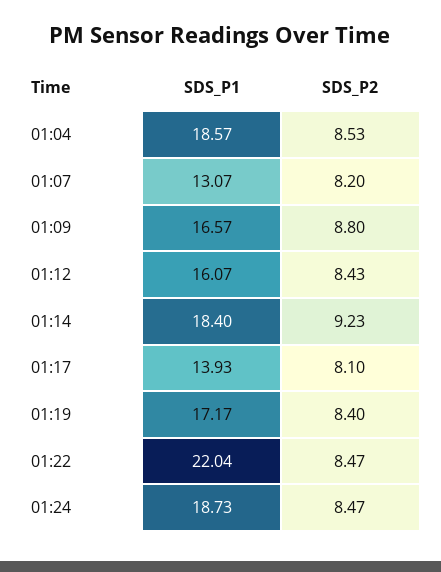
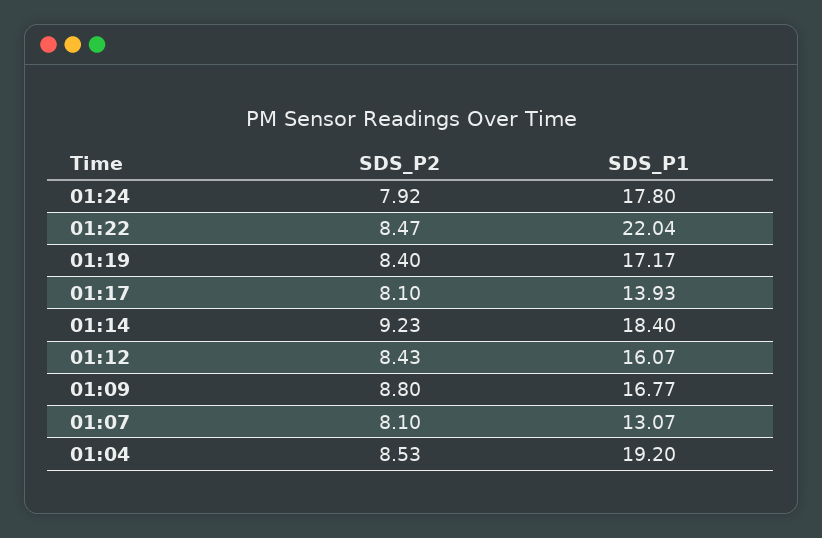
  {
    "SDS_P1": {
-     "01:04": 18.57,
+     "01:04": 19.2,
      "01:07": 13.07,
-     "01:09": 16.57,
+     "01:09": 16.77,
      "01:12": 16.07,
      "01:14": 18.4,
      "01:17": 13.93,
      "01:19": 17.17,
      "01:22": 22.04,
-     "01:24": 18.73
+     "01:24": 17.8
    },
    "SDS_P2": {
      "01:04": 8.53,
-     "01:07": 8.2,
+     "01:07": 8.1,
      "01:09": 8.8,
      "01:12": 8.43,
      "01:14": 9.23,
      "01:17": 8.1,
      "01:19": 8.4,
      "01:22": 8.47,
-     "01:24": 8.47
+     "01:24": 7.92
    }
  }

